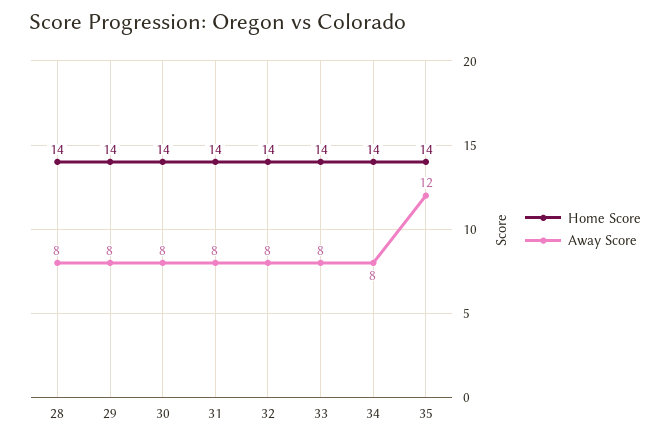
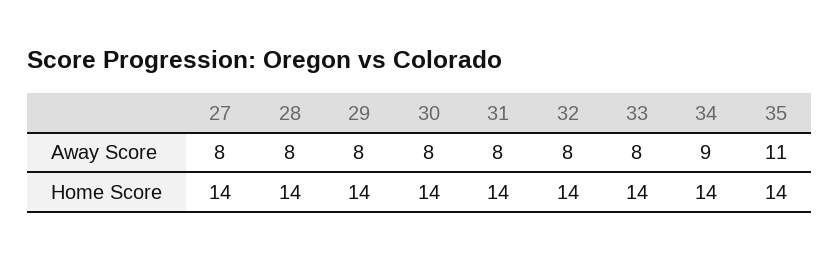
  {
    "Home Score": {
      "28": 14,
      "29": 14,
      "30": 14,
      "31": 14,
      "32": 14,
      "33": 14,
      "34": 14,
-     "35": 14
+     "35": 14,
+     "27": 14
    },
    "Away Score": {
      "28": 8,
      "29": 8,
      "30": 8,
      "31": 8,
      "32": 8,
      "33": 8,
-     "34": 8,
+     "34": 9,
-     "35": 12
+     "35": 11,
+     "27": 8
    }
  }

